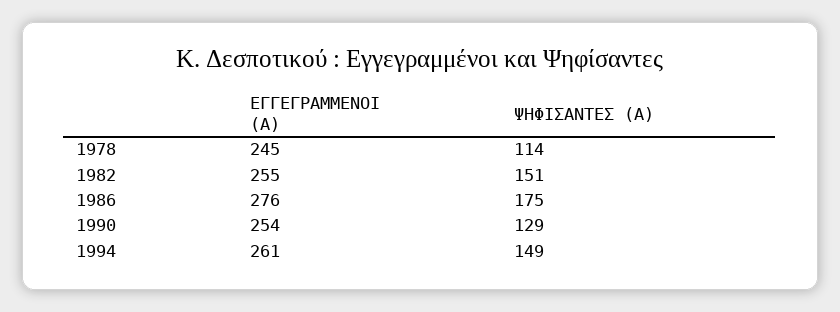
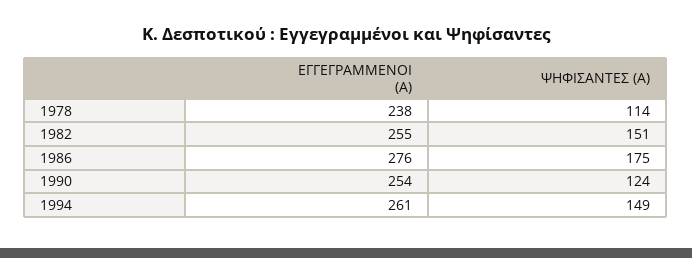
  {
    "ΕΓΓΕΓΡΑΜΜΕΝΟΙ (Α)": {
-     "1978": 245,
+     "1978": 238,
      "1982": 255,
      "1986": 276,
      "1990": 254,
      "1994": 261
    },
    "ΨΗΦΙΣΑΝΤΕΣ (Α)": {
      "1978": 114,
      "1982": 151,
      "1986": 175,
-     "1990": 129,
+     "1990": 124,
      "1994": 149
    }
  }

